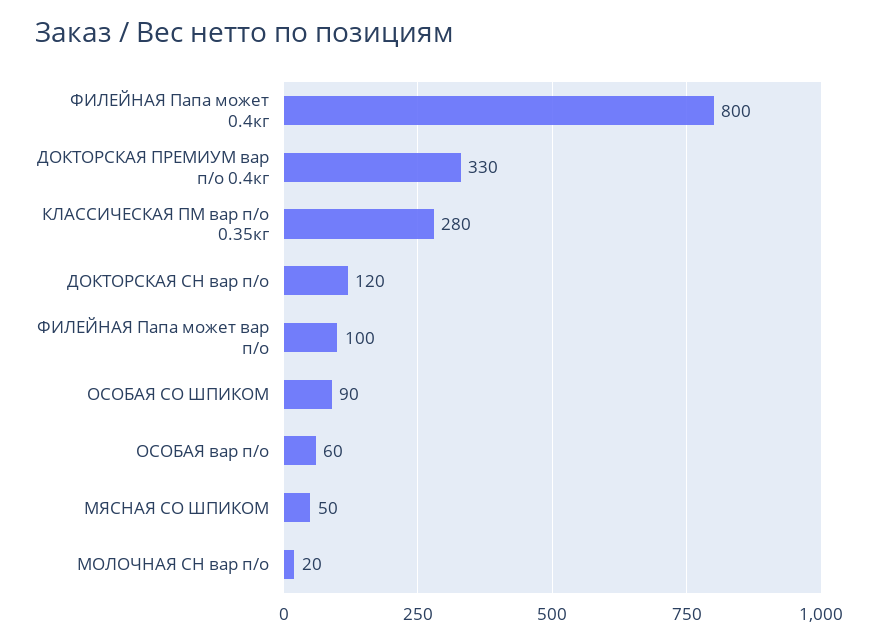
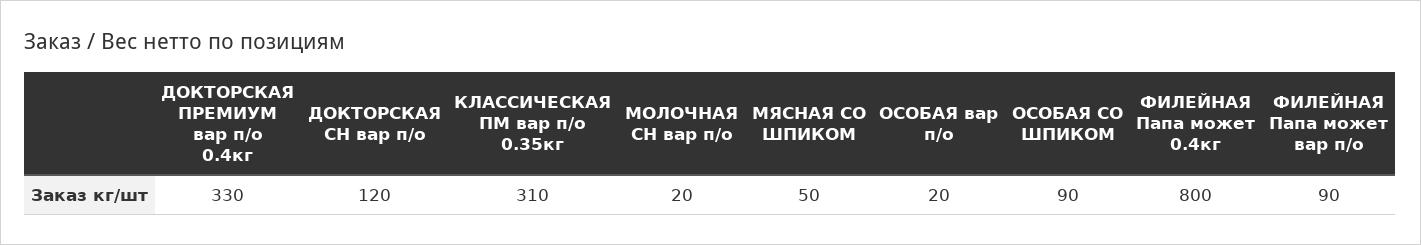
  {
    "ФИЛЕЙНАЯ Папа может 0.4кг": 800,
    "ДОКТОРСКАЯ ПРЕМИУМ вар п/о 0.4кг": 330,
-   "КЛАССИЧЕСКАЯ ПМ вар п/о 0.35кг": 280,
+   "КЛАССИЧЕСКАЯ ПМ вар п/о 0.35кг": 310,
    "ДОКТОРСКАЯ СН вар п/о": 120,
-   "ФИЛЕЙНАЯ Папа может вар п/о": 100,
+   "ФИЛЕЙНАЯ Папа может вар п/о": 90,
    "ОСОБАЯ СО ШПИКОМ": 90,
-   "ОСОБАЯ вар п/о": 60,
+   "ОСОБАЯ вар п/о": 20,
    "МЯСНАЯ СО ШПИКОМ": 50,
    "МОЛОЧНАЯ СН вар п/о": 20
  }

